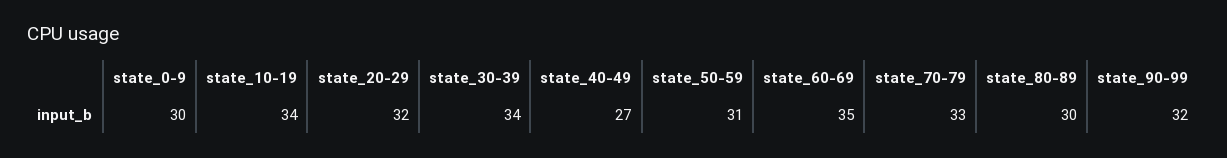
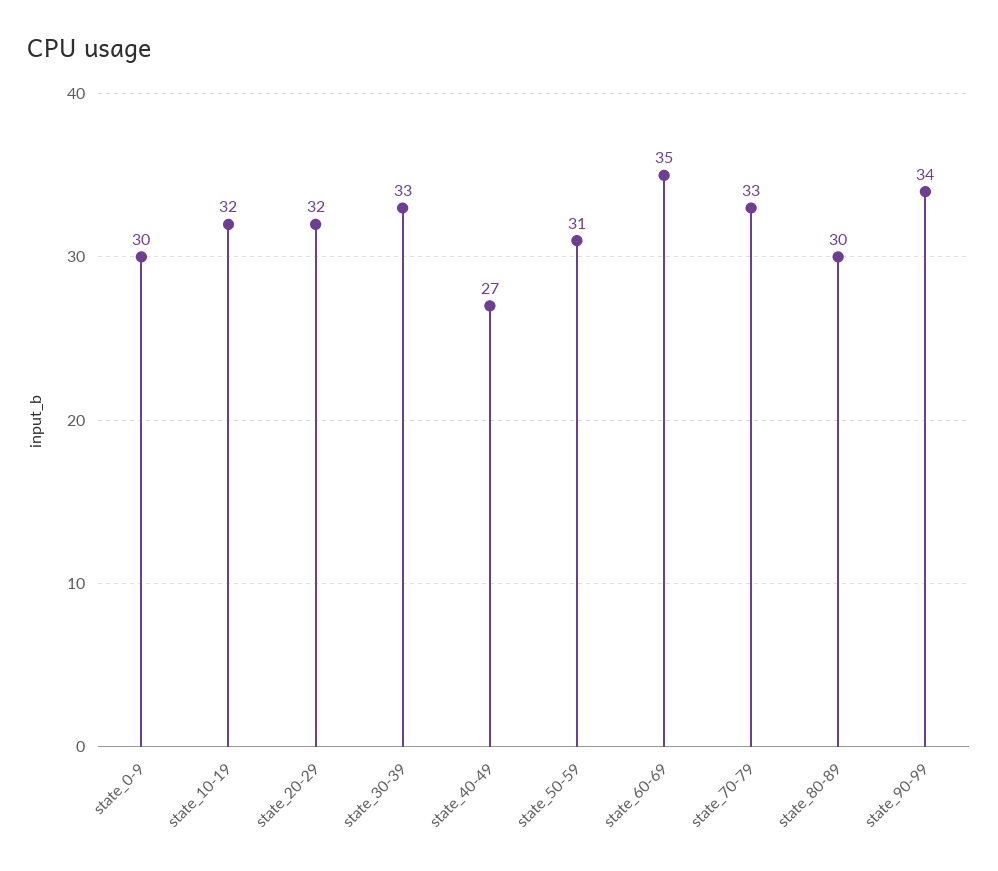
  {
    "state_0-9": 30,
-   "state_10-19": 34,
+   "state_10-19": 32,
    "state_20-29": 32,
-   "state_30-39": 34,
+   "state_30-39": 33,
    "state_40-49": 27,
    "state_50-59": 31,
    "state_60-69": 35,
    "state_70-79": 33,
    "state_80-89": 30,
-   "state_90-99": 32
+   "state_90-99": 34
  }

